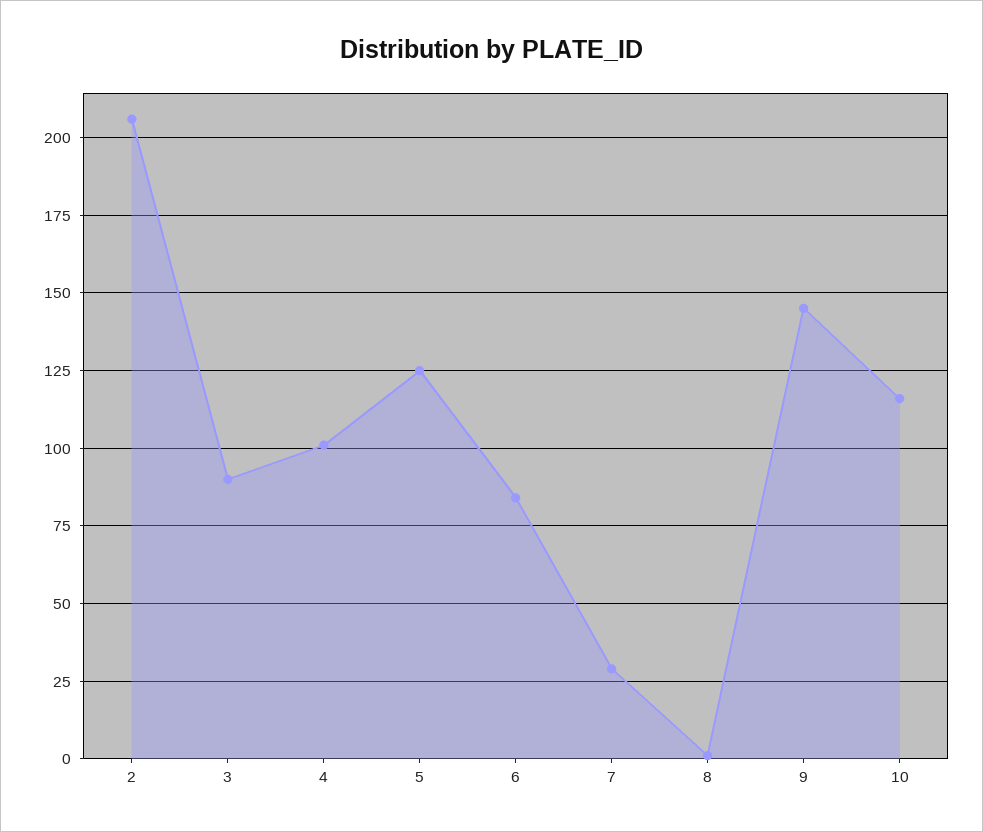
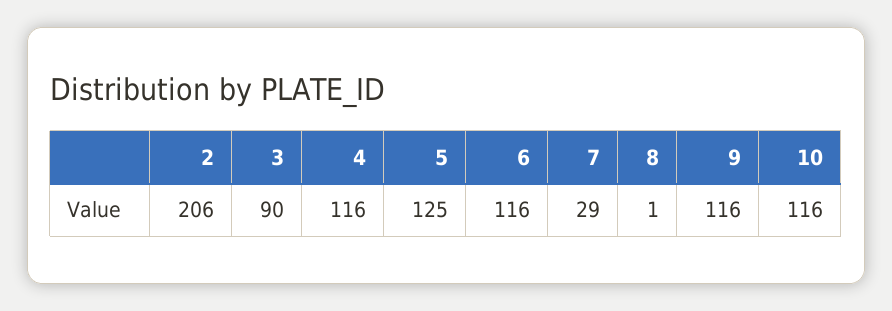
  {
    "2": 206,
    "3": 90,
-   "4": 100,
+   "4": 116,
    "5": 125,
-   "6": 85,
+   "6": 116,
    "7": 29,
    "8": 1,
-   "9": 145,
+   "9": 116,
    "10": 116
  }

